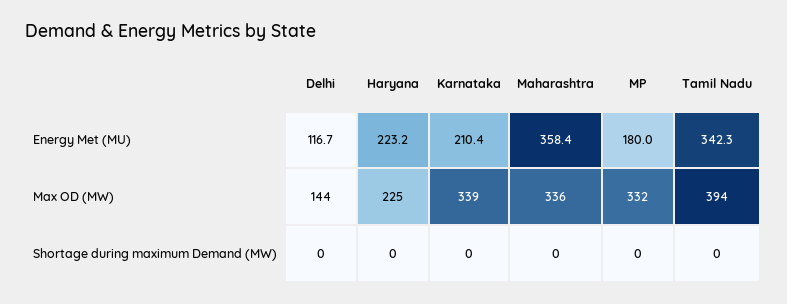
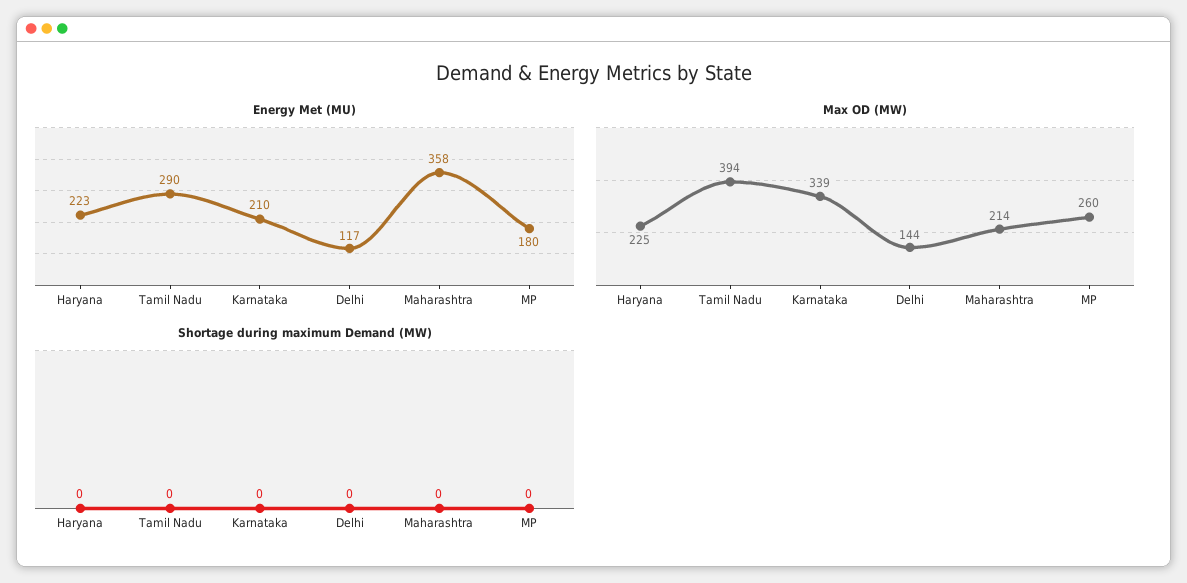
  {
    "Energy Met (MU)": {
      "Delhi": 116.7,
      "Haryana": 223.2,
      "Karnataka": 210.4,
      "Maharashtra": 358.4,
      "MP": 180,
-     "Tamil Nadu": 342.3
+     "Tamil Nadu": 290
    },
    "Max OD (MW)": {
      "Delhi": 144,
      "Haryana": 225,
      "Karnataka": 339,
-     "Maharashtra": 336,
+     "Maharashtra": 214,
-     "MP": 332,
+     "MP": 260,
      "Tamil Nadu": 394
    },
    "Shortage during maximum Demand (MW)": {
      "Delhi": 0,
      "Haryana": 0,
      "Karnataka": 0,
      "Maharashtra": 0,
      "MP": 0,
      "Tamil Nadu": 0
    }
  }

